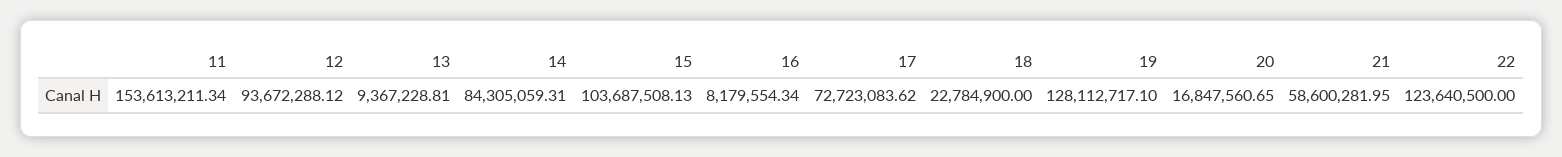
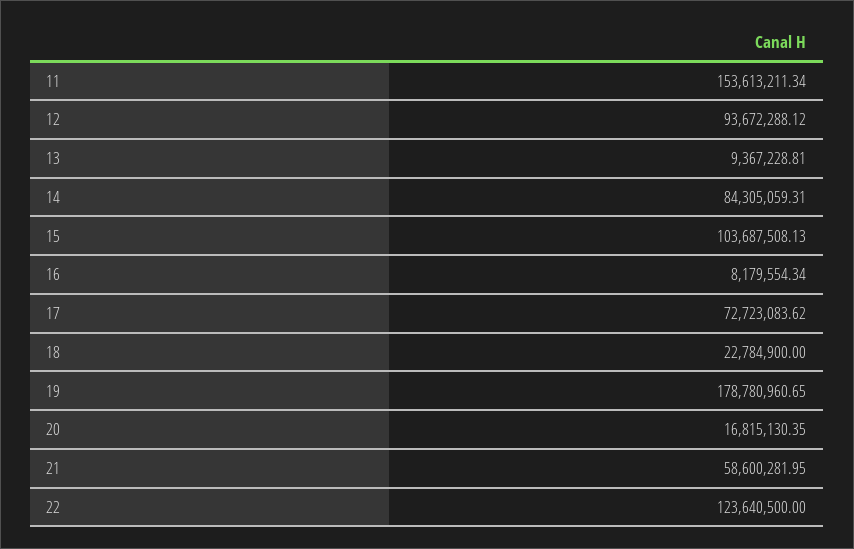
  {
    "11": 153613211.34,
    "12": 93672288.12,
    "13": 9367228.81,
    "14": 84305059.31,
    "15": 103687508.13,
    "16": 8179554.34,
    "17": 72723083.62,
    "18": 22784900,
-   "19": 128112717.1,
+   "19": 178780960.65,
-   "20": 16847560.65,
+   "20": 16815130.35,
    "21": 58600281.95,
    "22": 123640500
  }

